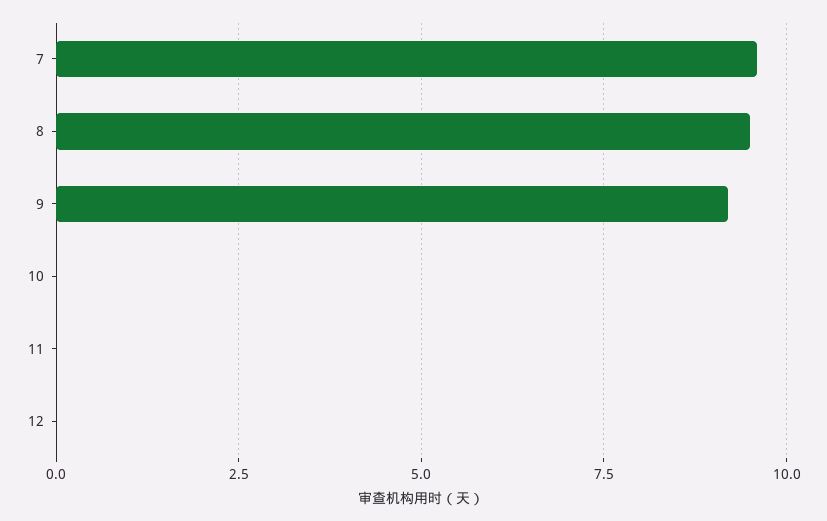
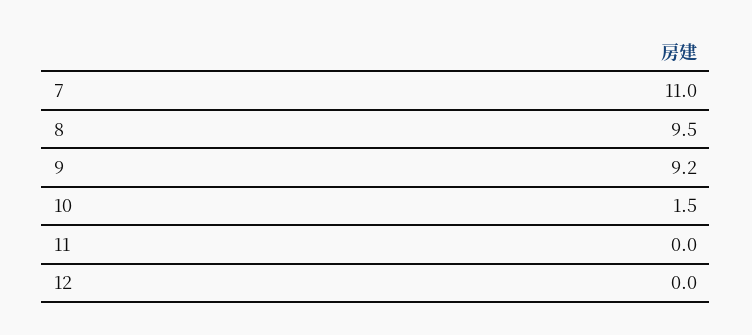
  {
-   "7": 9.5,
+   "7": 11,
    "8": 9.5,
    "9": 9.2,
-   "10": 0,
+   "10": 1.5,
    "11": 0,
    "12": 0
  }

